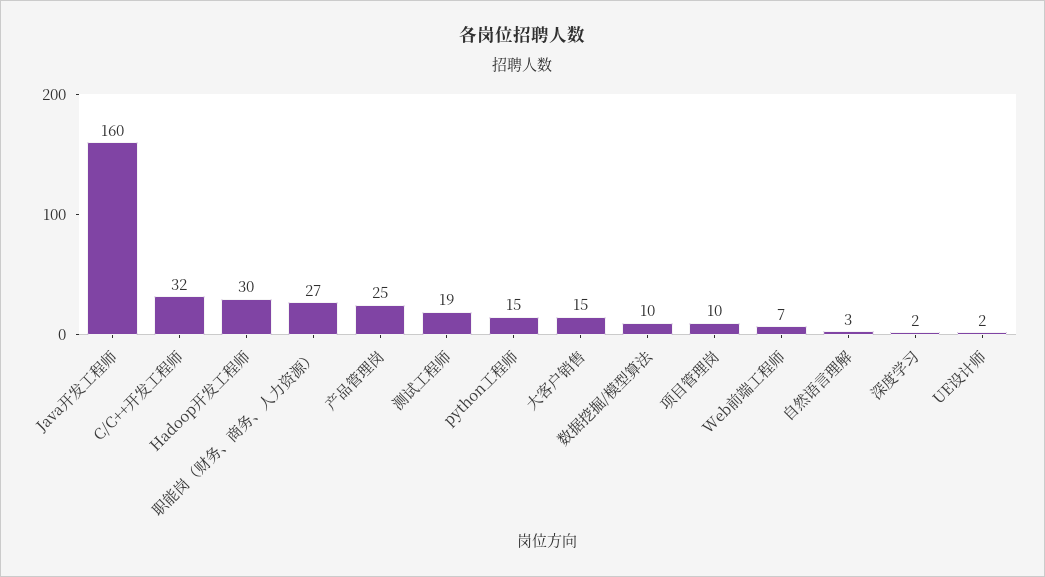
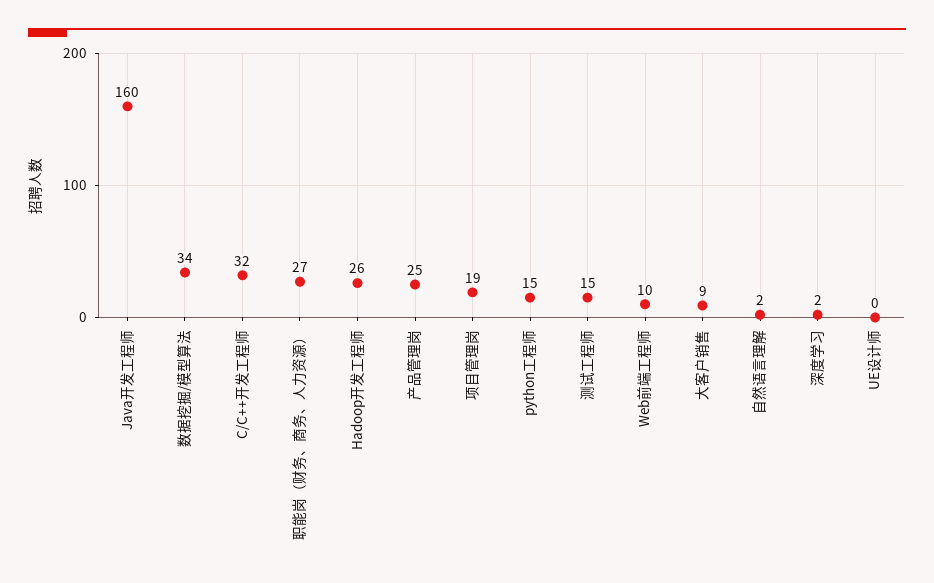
  {
    "Java开发工程师": 160,
    "C/C++开发工程师": 32,
-   "Hadoop开发工程师": 30,
+   "Hadoop开发工程师": 26,
    "职能岗（财务、商务、人力资源）": 27,
    "产品管理岗": 25,
-   "测试工程师": 19,
+   "测试工程师": 15,
    "python工程师": 15,
-   "大客户销售": 15,
+   "大客户销售": 9,
-   "数据挖掘/模型算法": 10,
+   "数据挖掘/模型算法": 34,
-   "项目管理岗": 10,
+   "项目管理岗": 19,
-   "Web前端工程师": 7,
+   "Web前端工程师": 10,
-   "自然语言理解": 3,
+   "自然语言理解": 2,
    "深度学习": 2,
-   "UE设计师": 2
+   "UE设计师": 0
  }

